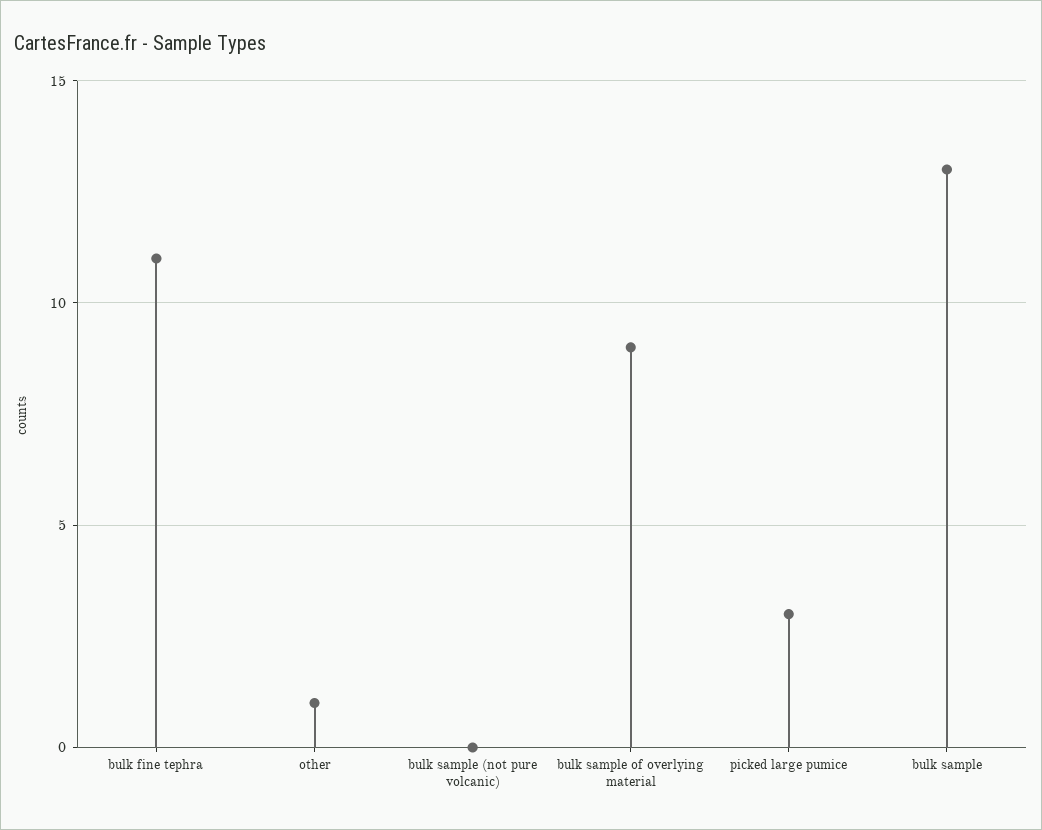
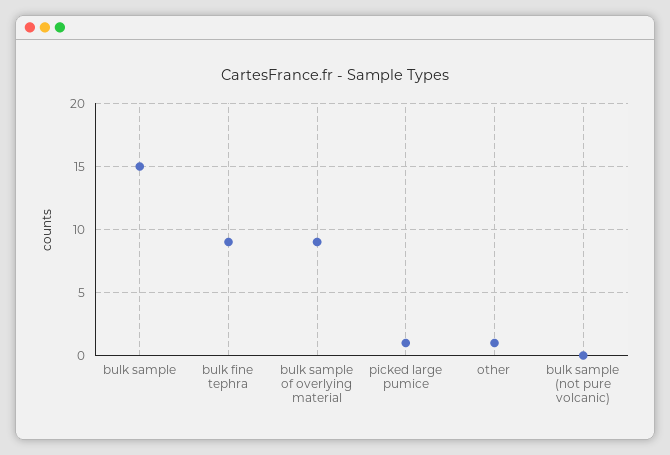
  {
-   "bulk fine tephra": 11,
+   "bulk fine tephra": 9,
    "other": 1,
    "bulk sample (not pure volcanic)": 0,
    "bulk sample of overlying material": 9,
-   "picked large pumice": 3,
+   "picked large pumice": 1,
-   "bulk sample": 13
+   "bulk sample": 15
  }

